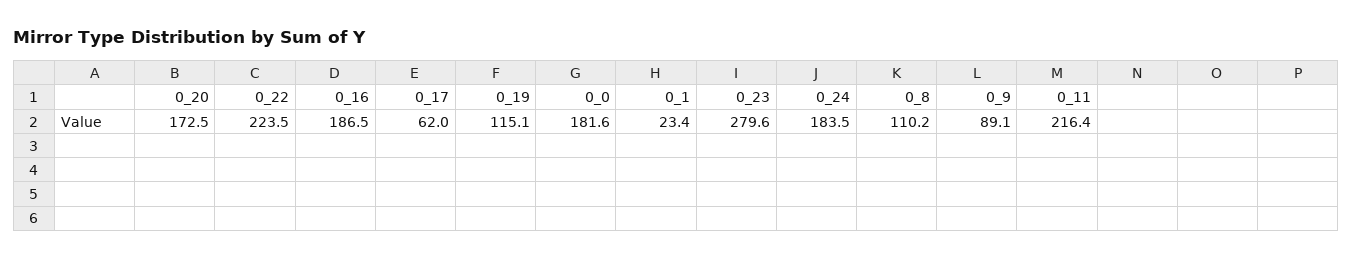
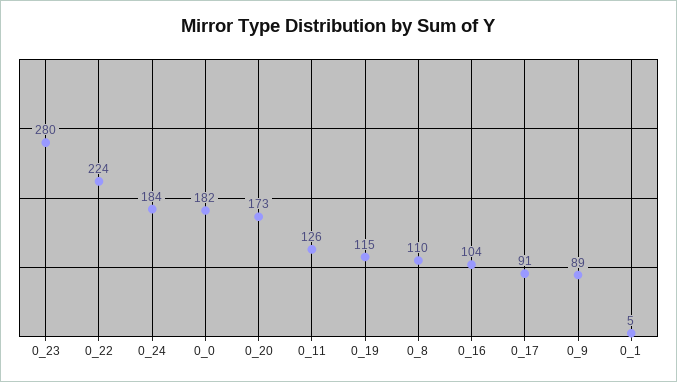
  {
    "0_20": 172.5,
    "0_22": 223.5,
-   "0_16": 186.5,
+   "0_16": 104,
-   "0_17": 62,
+   "0_17": 91,
    "0_19": 115.1,
    "0_0": 181.6,
-   "0_1": 23.4,
+   "0_1": 5,
    "0_23": 279.6,
    "0_24": 183.5,
    "0_8": 110.2,
    "0_9": 89.1,
-   "0_11": 216.4
+   "0_11": 126
  }

